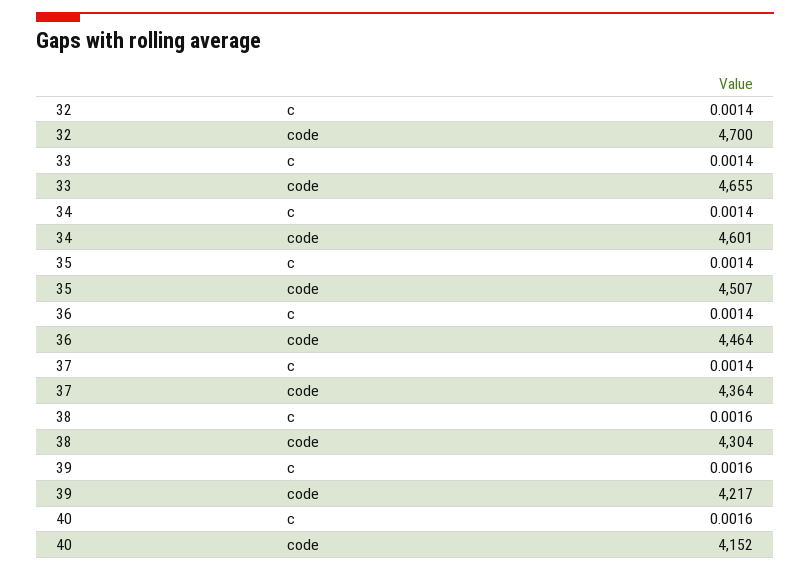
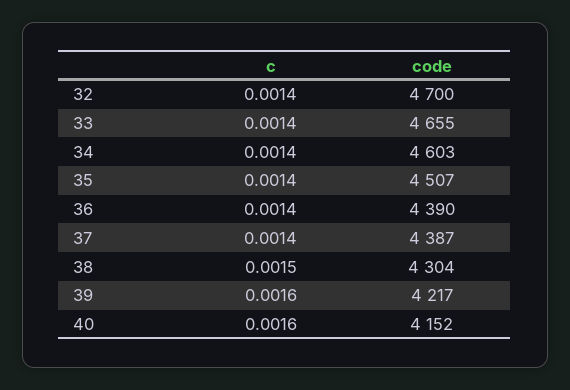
  {
    "32": {
      "c": 0.0014,
      "code": 4700
    },
    "33": {
      "c": 0.0014,
      "code": 4655
    },
    "34": {
      "c": 0.0014,
-     "code": 4601
+     "code": 4603
    },
    "35": {
      "c": 0.0014,
      "code": 4507
    },
    "36": {
      "c": 0.0014,
-     "code": 4464
+     "code": 4390
    },
    "37": {
      "c": 0.0014,
-     "code": 4364
+     "code": 4387
    },
    "38": {
-     "c": 0.0016,
+     "c": 0.0015,
      "code": 4304
    },
    "39": {
      "c": 0.0016,
      "code": 4217
    },
    "40": {
      "c": 0.0016,
      "code": 4152
    }
  }

